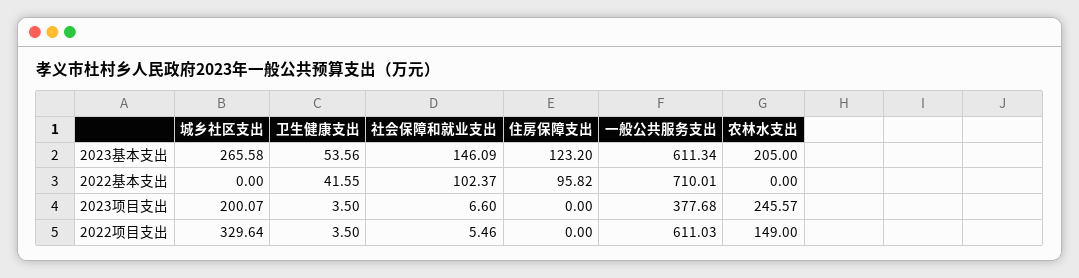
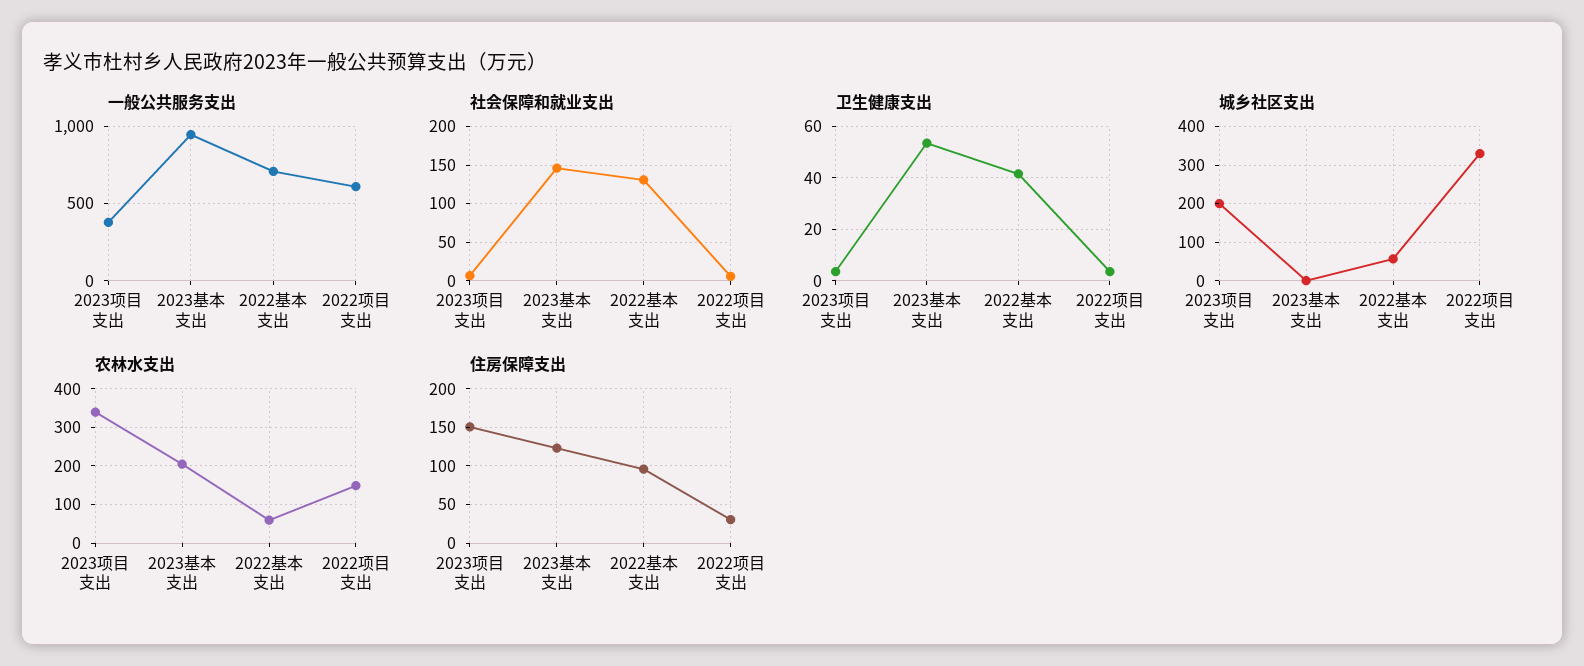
  {
    "城乡社区支出": {
-     "2023基本支出": 265.58,
+     "2023基本支出": 0,
-     "2022基本支出": 0,
+     "2022基本支出": 60,
      "2023项目支出": 200.07,
      "2022项目支出": 329.64
    },
    "卫生健康支出": {
      "2023基本支出": 53.56,
      "2022基本支出": 41.55,
      "2023项目支出": 3.5,
      "2022项目支出": 3.5
    },
    "社会保障和就业支出": {
      "2023基本支出": 146.09,
-     "2022基本支出": 102.37,
+     "2022基本支出": 130,
      "2023项目支出": 6.6,
      "2022项目支出": 5.46
    },
    "住房保障支出": {
      "2023基本支出": 123.2,
      "2022基本支出": 95.82,
-     "2023项目支出": 0,
+     "2023项目支出": 150,
-     "2022项目支出": 0
+     "2022项目支出": 30
    },
    "一般公共服务支出": {
-     "2023基本支出": 611.34,
+     "2023基本支出": 950,
      "2022基本支出": 710.01,
      "2023项目支出": 377.68,
      "2022项目支出": 611.03
    },
    "农林水支出": {
      "2023基本支出": 205,
-     "2022基本支出": 0,
+     "2022基本支出": 60,
-     "2023项目支出": 245.57,
+     "2023项目支出": 340,
      "2022项目支出": 149
    }
  }

